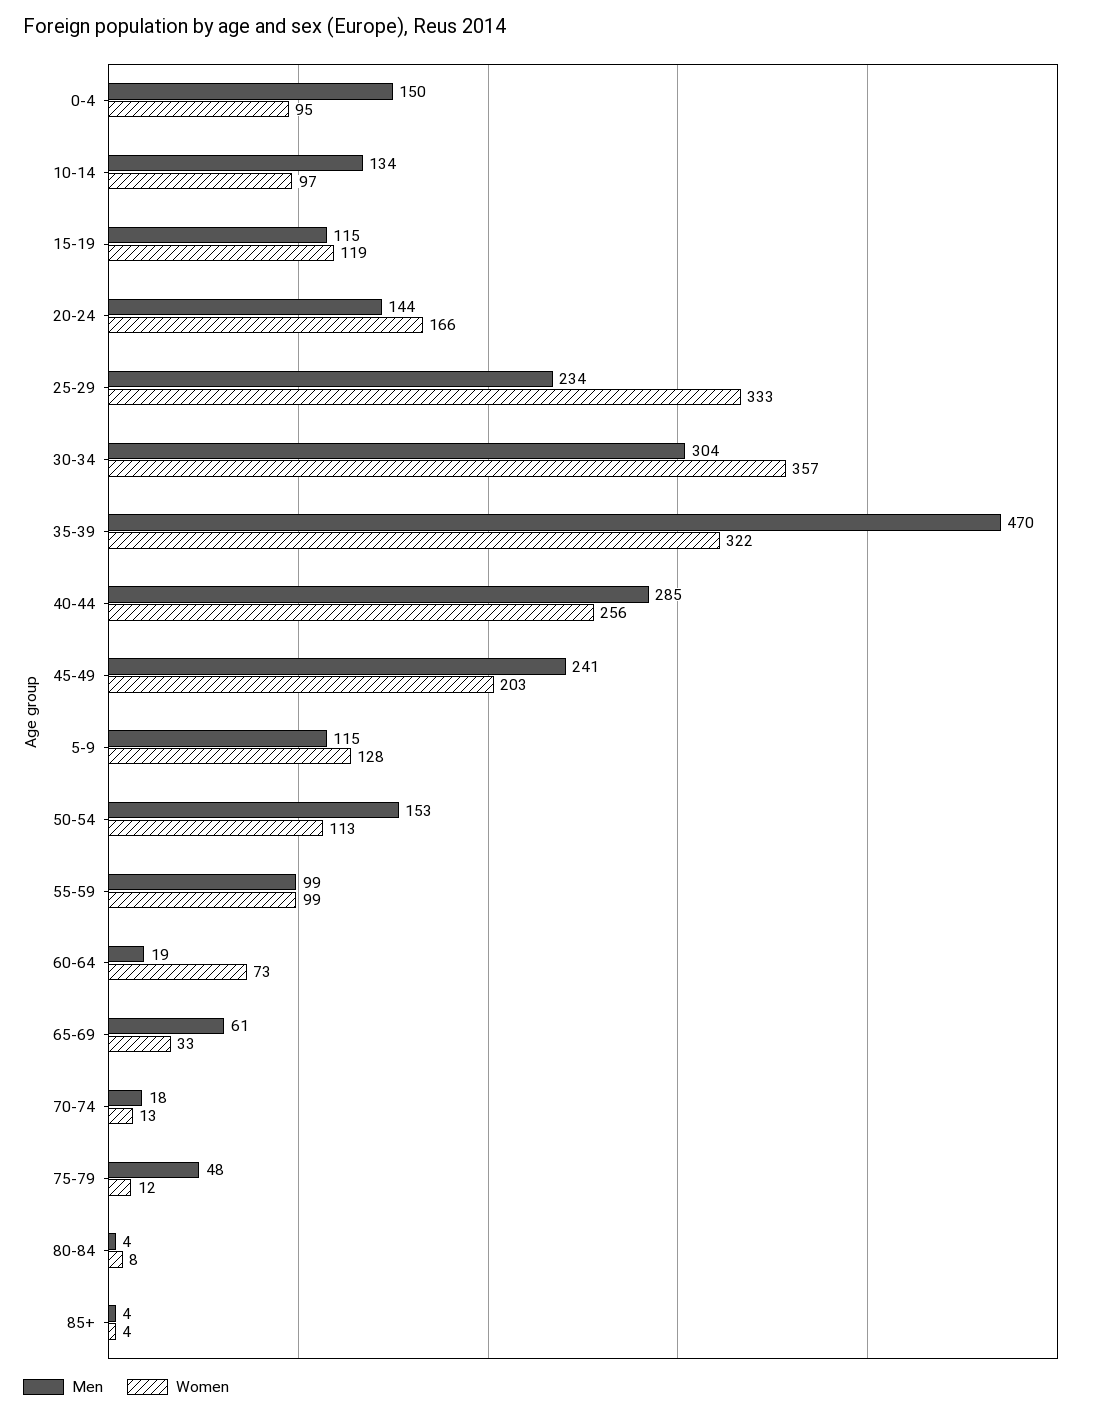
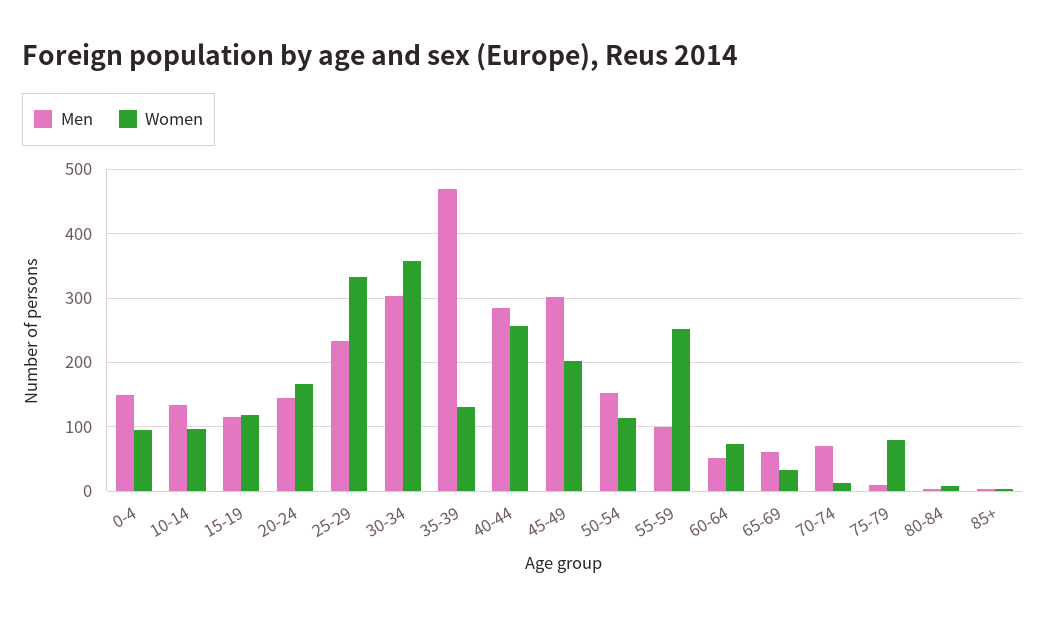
  {
    "Men": {
      "0-4": 150,
      "10-14": 134,
      "15-19": 115,
      "20-24": 144,
      "25-29": 234,
      "30-34": 304,
      "35-39": 470,
      "40-44": 285,
-     "45-49": 241,
+     "45-49": 300,
-     "5-9": 115,
      "50-54": 153,
      "55-59": 99,
-     "60-64": 19,
+     "60-64": 50,
      "65-69": 61,
-     "70-74": 18,
+     "70-74": 70,
-     "75-79": 48,
+     "75-79": 10,
      "80-84": 4,
      "85+": 4
    },
    "Women": {
      "0-4": 95,
      "10-14": 97,
      "15-19": 119,
      "20-24": 166,
      "25-29": 333,
      "30-34": 357,
-     "35-39": 322,
+     "35-39": 130,
      "40-44": 256,
      "45-49": 203,
-     "5-9": 128,
      "50-54": 113,
-     "55-59": 99,
+     "55-59": 250,
      "60-64": 73,
      "65-69": 33,
      "70-74": 13,
-     "75-79": 12,
+     "75-79": 80,
      "80-84": 8,
      "85+": 4
    }
  }

